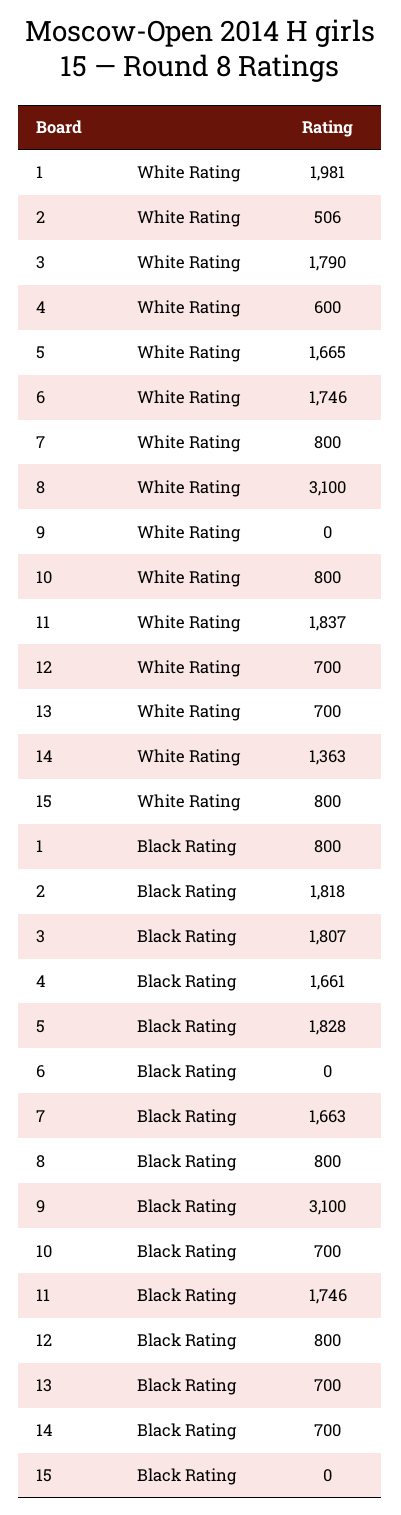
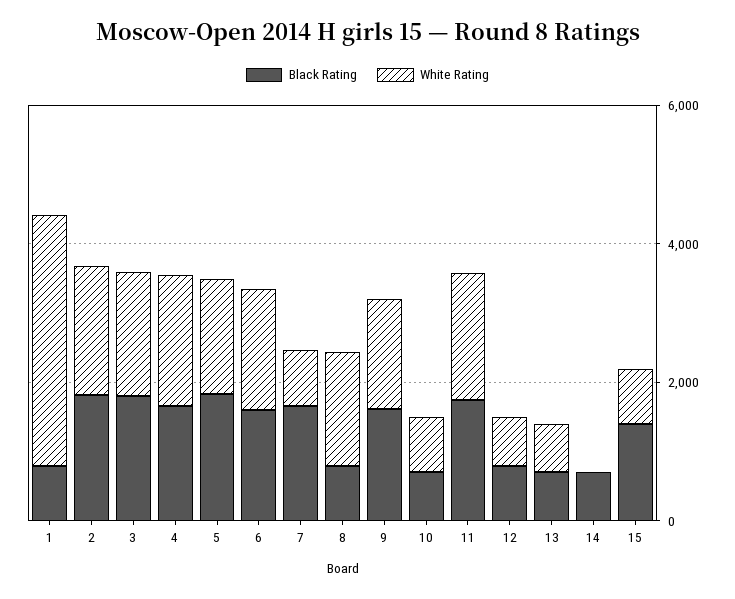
  {
    "White Rating": {
-     "1": 1981,
+     "1": 3500,
-     "2": 506,
+     "2": 2000,
      "3": 1790,
-     "4": 600,
+     "4": 2000,
      "5": 1665,
      "6": 1746,
      "7": 800,
-     "8": 3100,
+     "8": 1500,
-     "9": 0,
+     "9": 1500,
      "10": 800,
      "11": 1837,
      "12": 700,
      "13": 700,
-     "14": 1363,
+     "14": 0,
      "15": 800
    },
    "Black Rating": {
      "1": 800,
      "2": 1818,
      "3": 1807,
      "4": 1661,
      "5": 1828,
-     "6": 0,
+     "6": 1500,
      "7": 1663,
      "8": 800,
-     "9": 3100,
+     "9": 1500,
      "10": 700,
      "11": 1746,
      "12": 800,
      "13": 700,
      "14": 700,
-     "15": 0
+     "15": 1500
    }
  }

